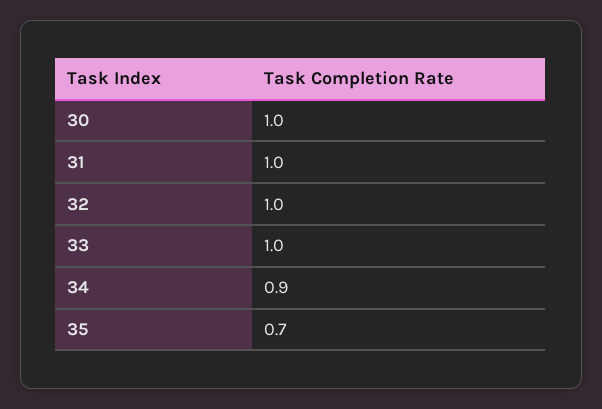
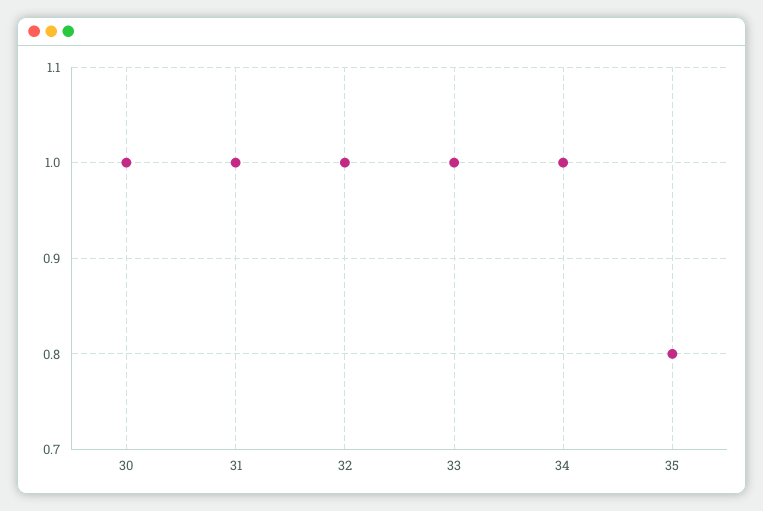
  {
    "30": 1,
    "31": 1,
    "32": 1,
    "33": 1,
-   "34": 0.9,
+   "34": 1,
-   "35": 0.7
+   "35": 0.8
  }

